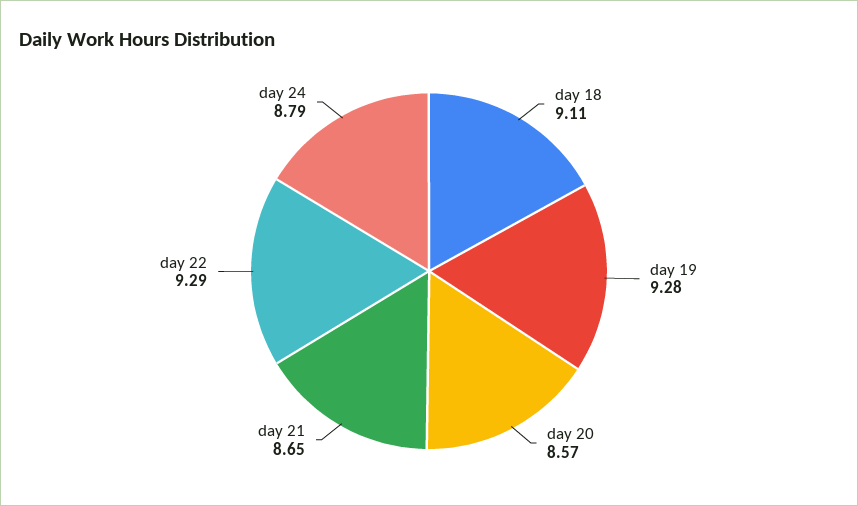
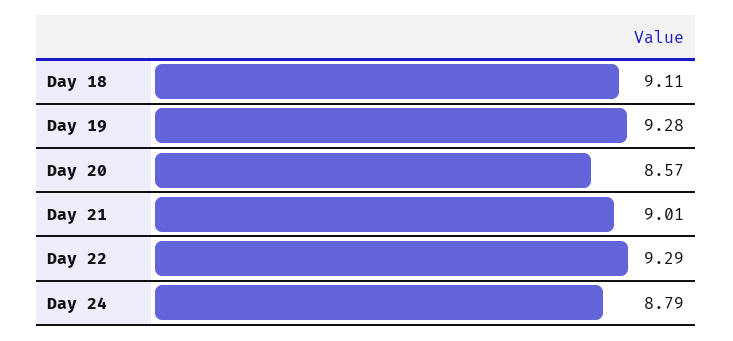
  {
    "day 18": 9.11,
    "day 19": 9.28,
    "day 20": 8.57,
-   "day 21": 8.65,
+   "day 21": 9.01,
    "day 22": 9.29,
    "day 24": 8.79
  }

